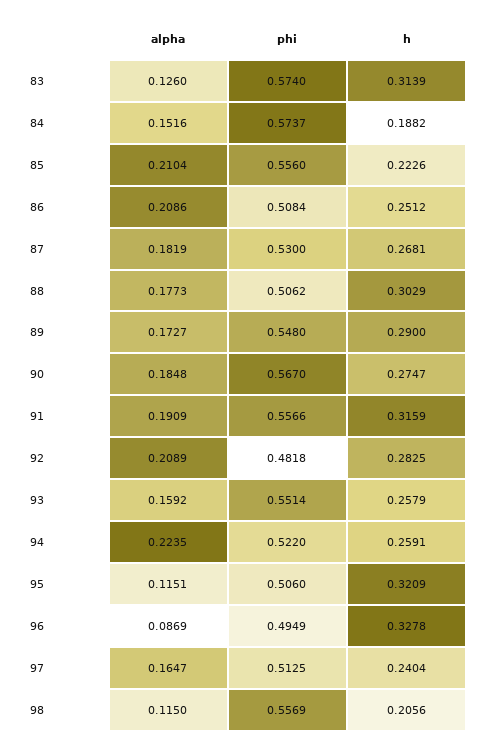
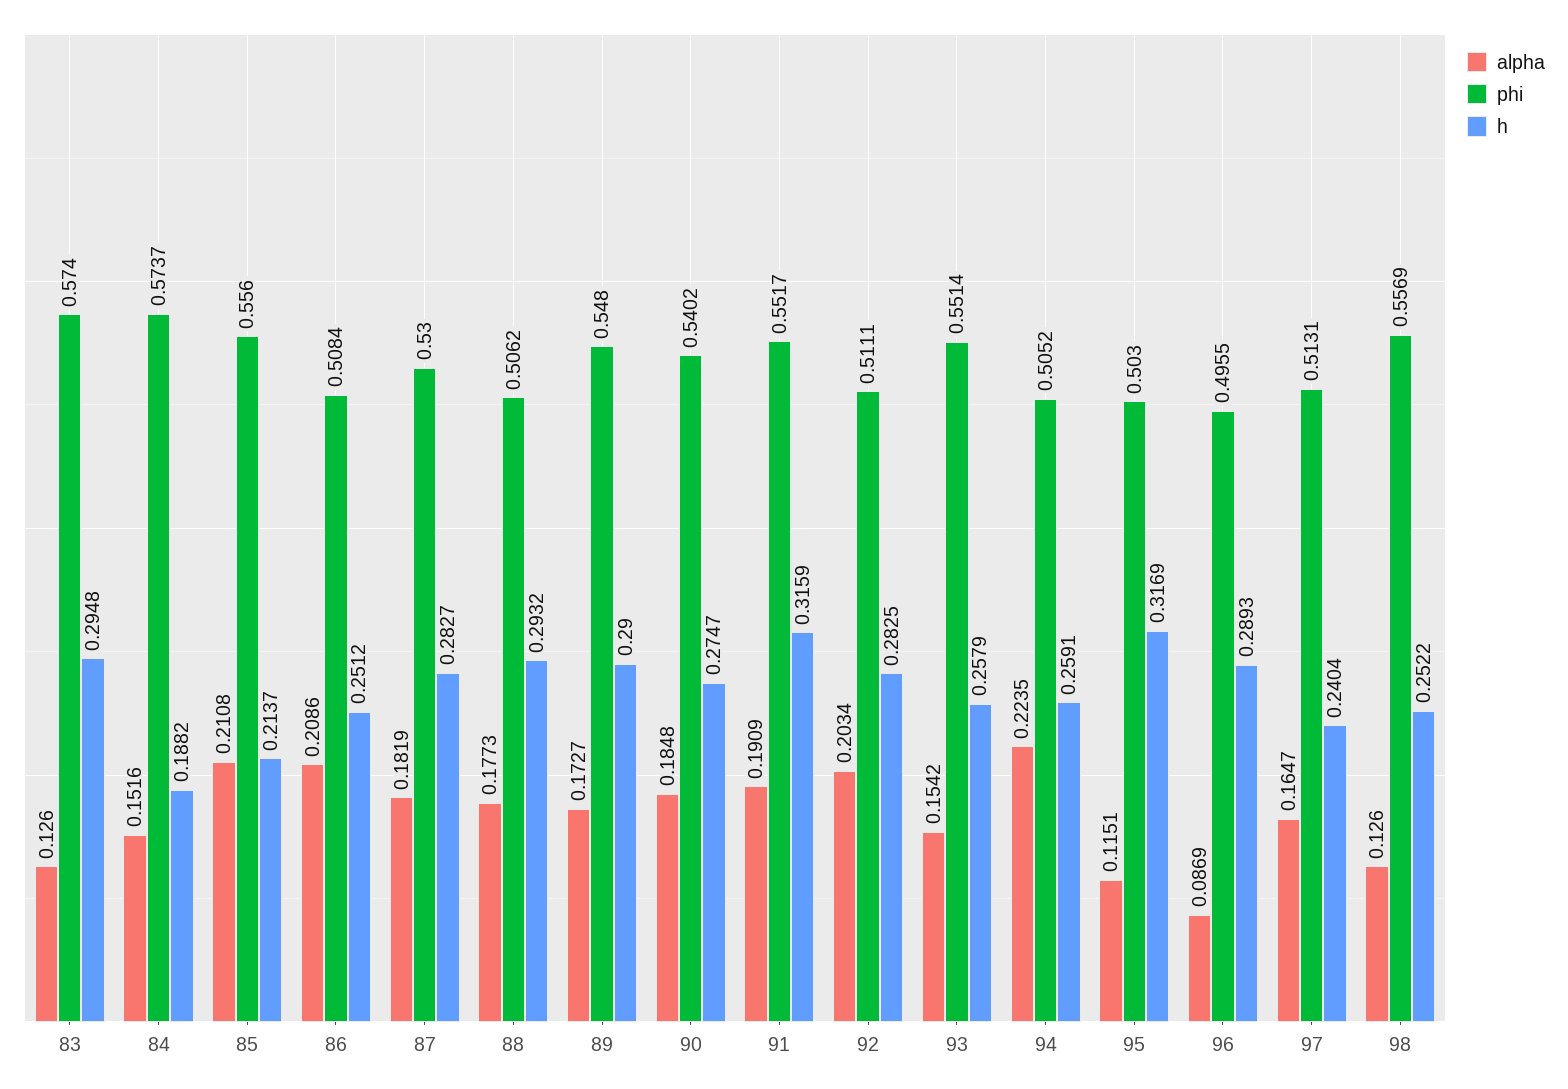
  {
    "alpha": {
      "83": 0.126,
      "84": 0.1516,
-     "85": 0.2104,
+     "85": 0.2108,
      "86": 0.2086,
      "87": 0.1819,
      "88": 0.1773,
      "89": 0.1727,
      "90": 0.1848,
      "91": 0.1909,
-     "92": 0.2089,
+     "92": 0.2034,
-     "93": 0.1592,
+     "93": 0.1542,
      "94": 0.2235,
      "95": 0.1151,
      "96": 0.0869,
      "97": 0.1647,
-     "98": 0.115
+     "98": 0.126
    },
    "phi": {
      "83": 0.574,
      "84": 0.5737,
      "85": 0.556,
      "86": 0.5084,
      "87": 0.53,
      "88": 0.5062,
      "89": 0.548,
-     "90": 0.567,
+     "90": 0.5402,
-     "91": 0.5566,
+     "91": 0.5517,
-     "92": 0.4818,
+     "92": 0.5111,
      "93": 0.5514,
-     "94": 0.522,
+     "94": 0.5052,
-     "95": 0.506,
+     "95": 0.503,
-     "96": 0.4949,
+     "96": 0.4955,
-     "97": 0.5125,
+     "97": 0.5131,
      "98": 0.5569
    },
    "h": {
-     "83": 0.3139,
+     "83": 0.2948,
      "84": 0.1882,
-     "85": 0.2226,
+     "85": 0.2137,
      "86": 0.2512,
-     "87": 0.2681,
+     "87": 0.2827,
-     "88": 0.3029,
+     "88": 0.2932,
      "89": 0.29,
      "90": 0.2747,
      "91": 0.3159,
      "92": 0.2825,
      "93": 0.2579,
      "94": 0.2591,
-     "95": 0.3209,
+     "95": 0.3169,
-     "96": 0.3278,
+     "96": 0.2893,
      "97": 0.2404,
-     "98": 0.2056
+     "98": 0.2522
    }
  }

